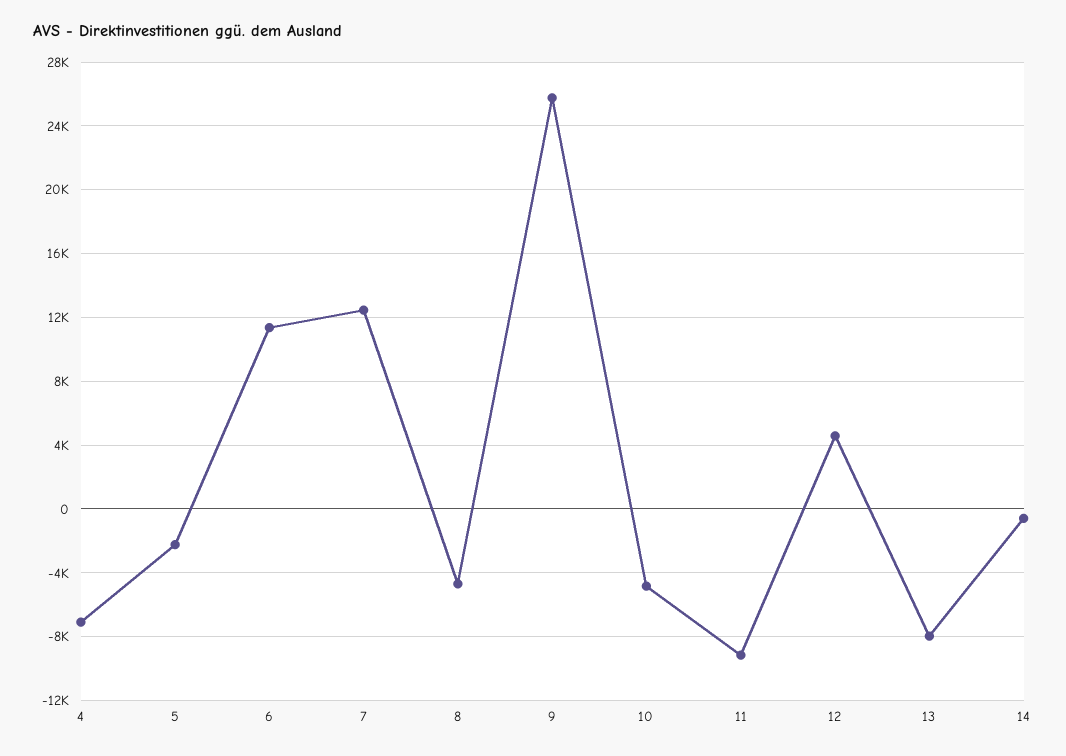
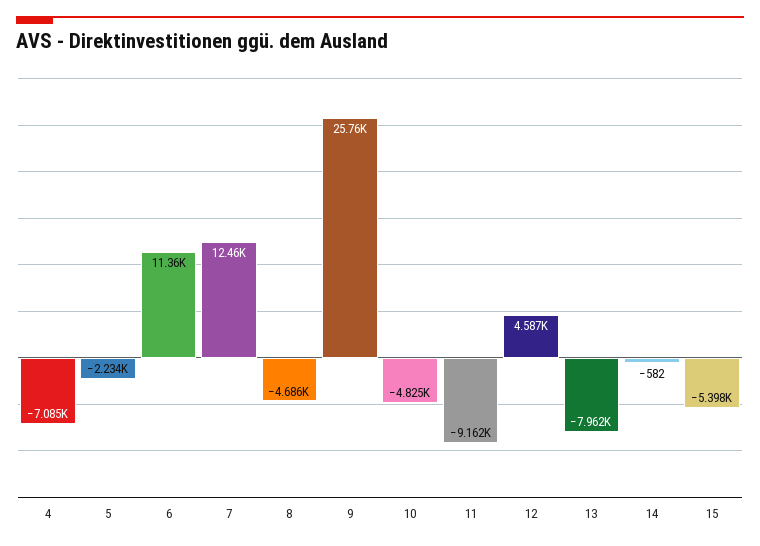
  {
    "4": -7085,
    "5": -2234,
    "6": 11360,
    "7": 12460,
    "8": -4686,
    "9": 25760,
    "10": -4825,
    "11": -9162,
    "12": 4587,
    "13": -7962,
-   "14": -582
+   "14": -582,
+   "15": -5398
  }

